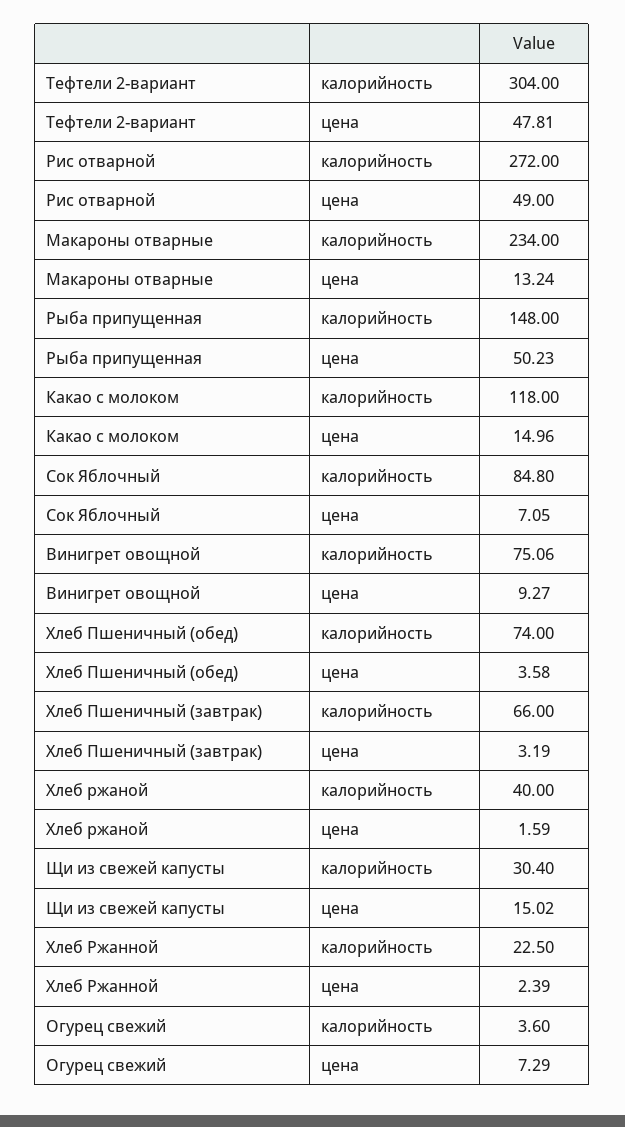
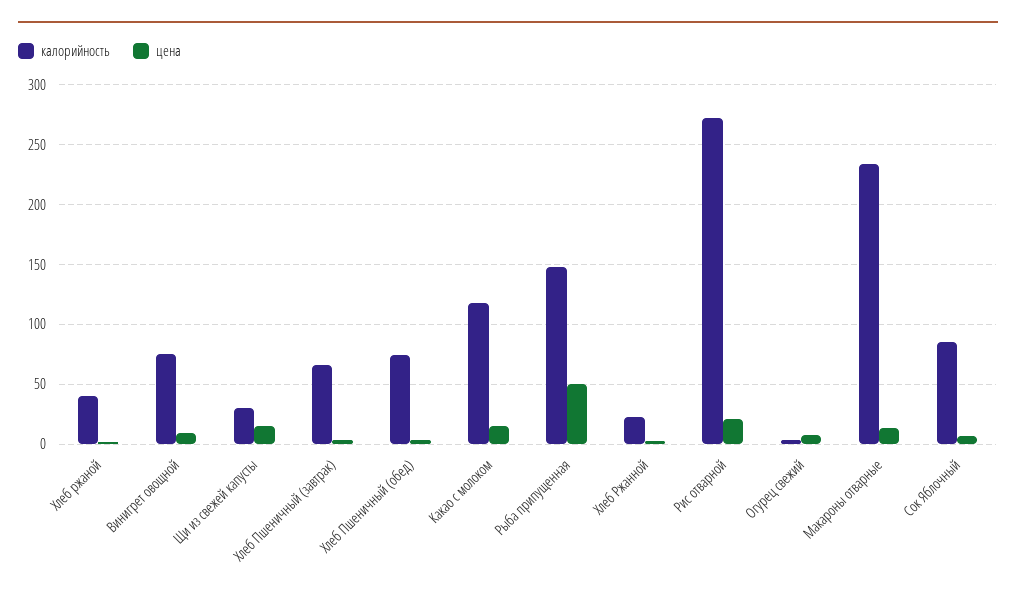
  {
    "калорийность": {
-     "Тефтели 2-вариант": 304,
      "Рис отварной": 272,
      "Макароны отварные": 234,
      "Рыба припущенная": 148,
      "Какао с молоком": 118,
      "Сок Яблочный": 84.8,
      "Винигрет овощной": 75.06,
      "Хлеб Пшеничный (обед)": 74,
      "Хлеб Пшеничный (завтрак)": 66,
      "Хлеб ржаной": 40,
      "Щи из свежей капусты": 30.4,
      "Хлеб Ржанной": 22.5,
      "Огурец свежий": 3.6
    },
    "цена": {
-     "Тефтели 2-вариант": 47.81,
-     "Рис отварной": 49,
+     "Рис отварной": 20,
      "Макароны отварные": 13.24,
      "Рыба припущенная": 50.23,
      "Какао с молоком": 14.96,
      "Сок Яблочный": 7.05,
      "Винигрет овощной": 9.27,
      "Хлеб Пшеничный (обед)": 3.58,
      "Хлеб Пшеничный (завтрак)": 3.19,
      "Хлеб ржаной": 1.59,
      "Щи из свежей капусты": 15.02,
      "Хлеб Ржанной": 2.39,
      "Огурец свежий": 7.29
    }
  }

